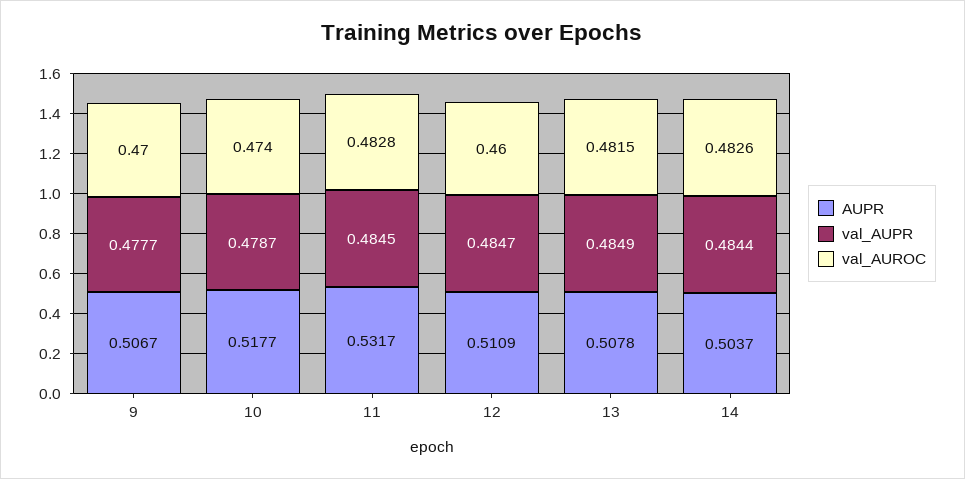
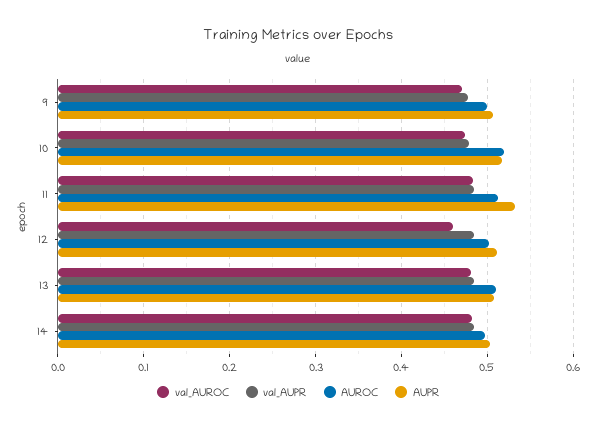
  {
    "AUPR": {
      "9": 0.5067,
      "10": 0.5177,
      "11": 0.5317,
      "12": 0.5109,
      "13": 0.5078,
      "14": 0.5037
    },
    "val_AUPR": {
      "9": 0.4777,
      "10": 0.4787,
      "11": 0.4845,
      "12": 0.4847,
      "13": 0.4849,
      "14": 0.4844
    },
    "val_AUROC": {
      "9": 0.47,
      "10": 0.474,
      "11": 0.4828,
      "12": 0.46,
      "13": 0.4815,
      "14": 0.4826
-   }
+   },
+   "AUROC": {
+     "9": 0.5,
+     "10": 0.52,
+     "11": 0.51,
+     "12": 0.5,
+     "13": 0.51,
+     "14": 0.5
+   }
  }

